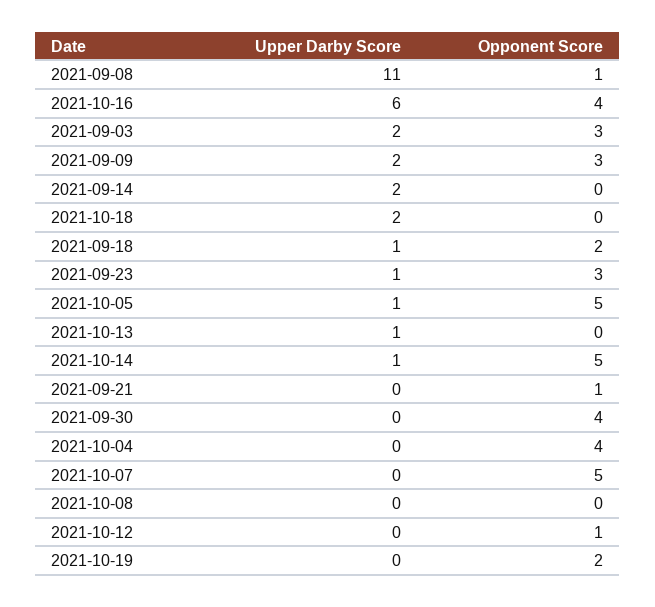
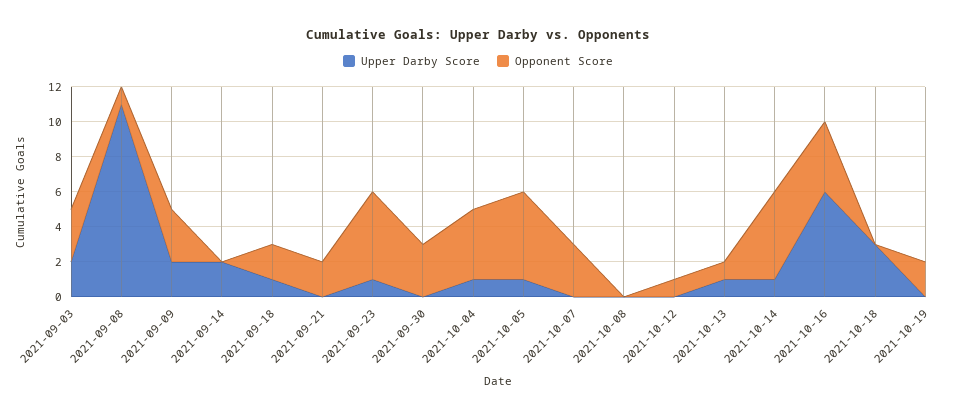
  {
    "Upper Darby Score": {
      "2021-09-08": 11,
      "2021-10-16": 6,
      "2021-09-03": 2,
      "2021-09-09": 2,
      "2021-09-14": 2,
-     "2021-10-18": 2,
+     "2021-10-18": 3,
      "2021-09-18": 1,
      "2021-09-23": 1,
      "2021-10-05": 1,
      "2021-10-13": 1,
      "2021-10-14": 1,
      "2021-09-21": 0,
      "2021-09-30": 0,
-     "2021-10-04": 0,
+     "2021-10-04": 1,
      "2021-10-07": 0,
      "2021-10-08": 0,
      "2021-10-12": 0,
      "2021-10-19": 0
    },
    "Opponent Score": {
      "2021-09-08": 1,
      "2021-10-16": 4,
      "2021-09-03": 3,
      "2021-09-09": 3,
      "2021-09-14": 0,
      "2021-10-18": 0,
      "2021-09-18": 2,
-     "2021-09-23": 3,
+     "2021-09-23": 5,
      "2021-10-05": 5,
-     "2021-10-13": 0,
+     "2021-10-13": 1,
      "2021-10-14": 5,
-     "2021-09-21": 1,
+     "2021-09-21": 2,
-     "2021-09-30": 4,
+     "2021-09-30": 3,
      "2021-10-04": 4,
-     "2021-10-07": 5,
+     "2021-10-07": 3,
      "2021-10-08": 0,
      "2021-10-12": 1,
      "2021-10-19": 2
    }
  }

